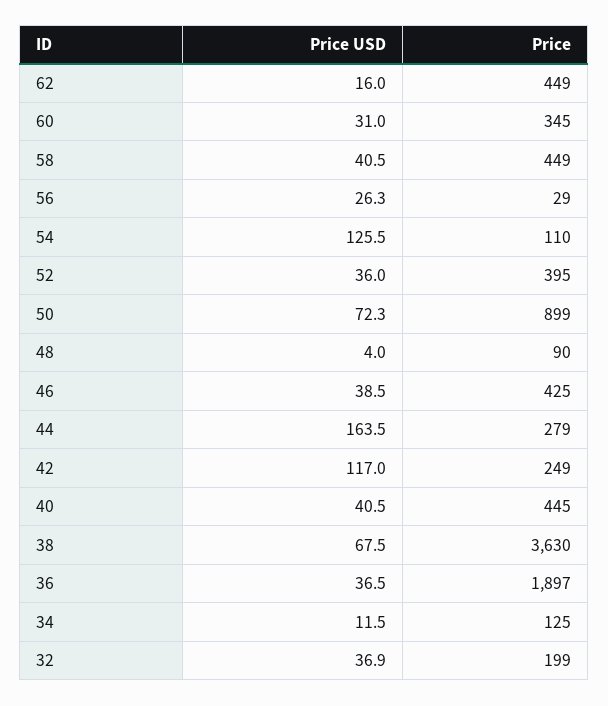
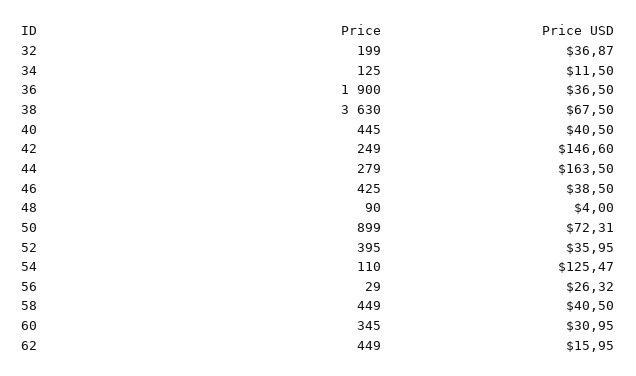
  {
    "Price USD": {
      "62": 15.95,
      "60": 30.95,
      "58": 40.5,
      "56": 26.32,
      "54": 125.47,
      "52": 35.95,
      "50": 72.31,
      "48": 4,
      "46": 38.5,
      "44": 163.5,
-     "42": 117,
+     "42": 146.6,
      "40": 40.5,
      "38": 67.5,
      "36": 36.5,
      "34": 11.5,
      "32": 36.87
    },
    "Price": {
      "62": 449,
      "60": 345,
      "58": 449,
      "56": 29,
      "54": 110,
      "52": 395,
      "50": 899,
      "48": 90,
      "46": 425,
      "44": 279,
      "42": 249,
      "40": 445,
      "38": 3630,
-     "36": 1897,
+     "36": 1900,
      "34": 125,
      "32": 199
    }
  }

